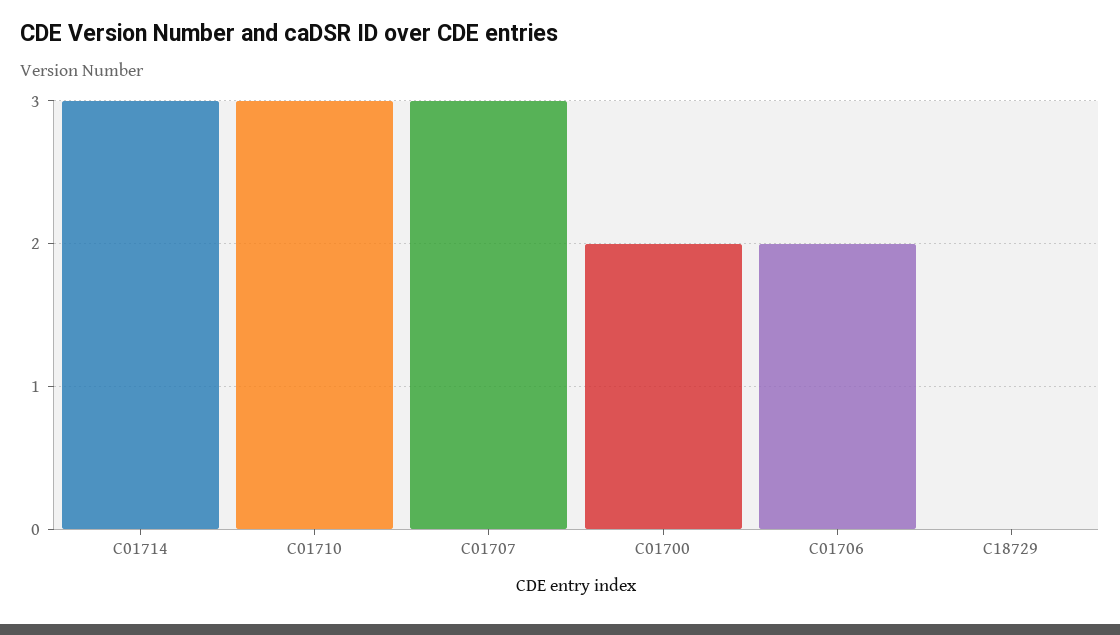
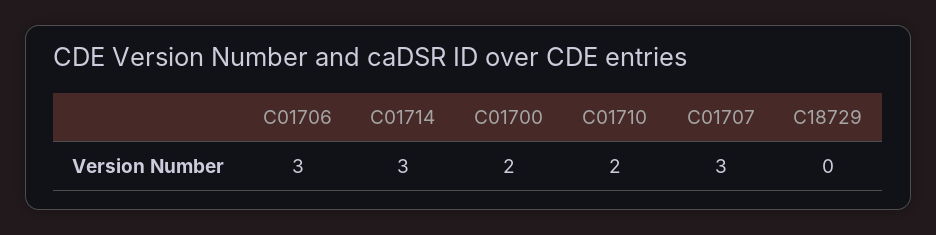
  {
    "C01714": 3,
-   "C01710": 3,
+   "C01710": 2,
    "C01707": 3,
    "C01700": 2,
-   "C01706": 2,
+   "C01706": 3,
    "C18729": 0
  }

